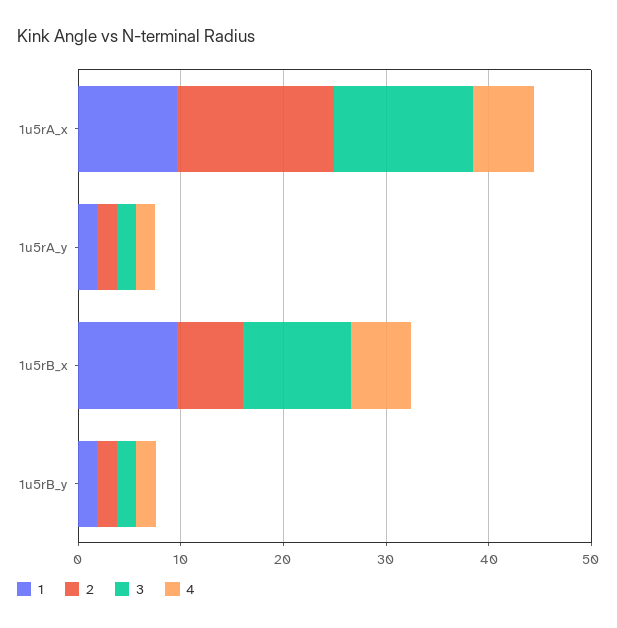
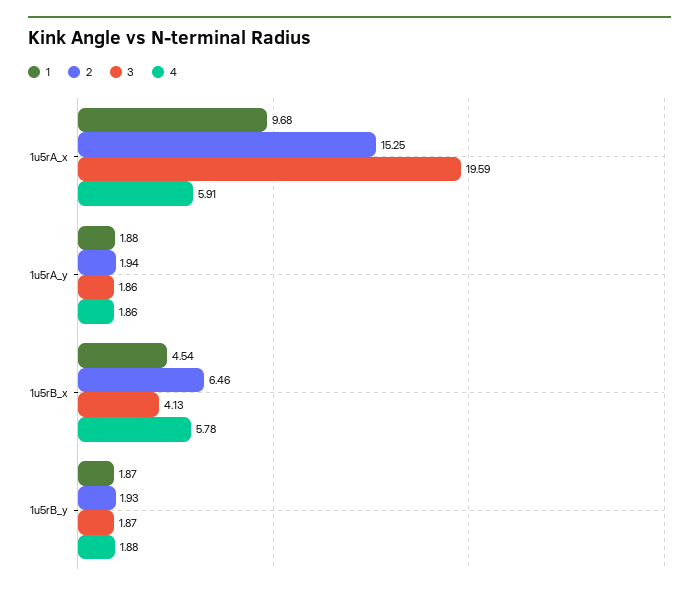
  {
    "1": {
      "1u5rA_x": 9.68,
      "1u5rA_y": 1.88,
-     "1u5rB_x": 10,
+     "1u5rB_x": 4.54,
      "1u5rB_y": 1.87
    },
    "2": {
      "1u5rA_x": 15.25,
      "1u5rA_y": 1.94,
      "1u5rB_x": 6.46,
      "1u5rB_y": 1.93
    },
    "3": {
-     "1u5rA_x": 14,
+     "1u5rA_x": 19.59,
      "1u5rA_y": 1.86,
-     "1u5rB_x": 10,
+     "1u5rB_x": 4.13,
      "1u5rB_y": 1.87
    },
    "4": {
      "1u5rA_x": 5.91,
      "1u5rA_y": 1.86,
      "1u5rB_x": 5.78,
      "1u5rB_y": 1.88
    }
  }

